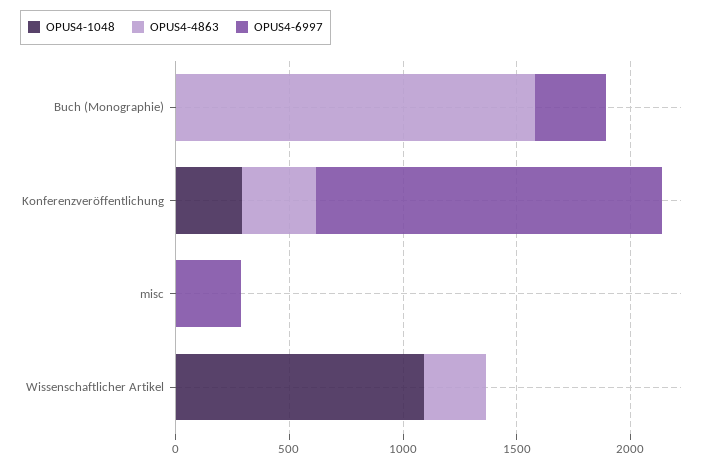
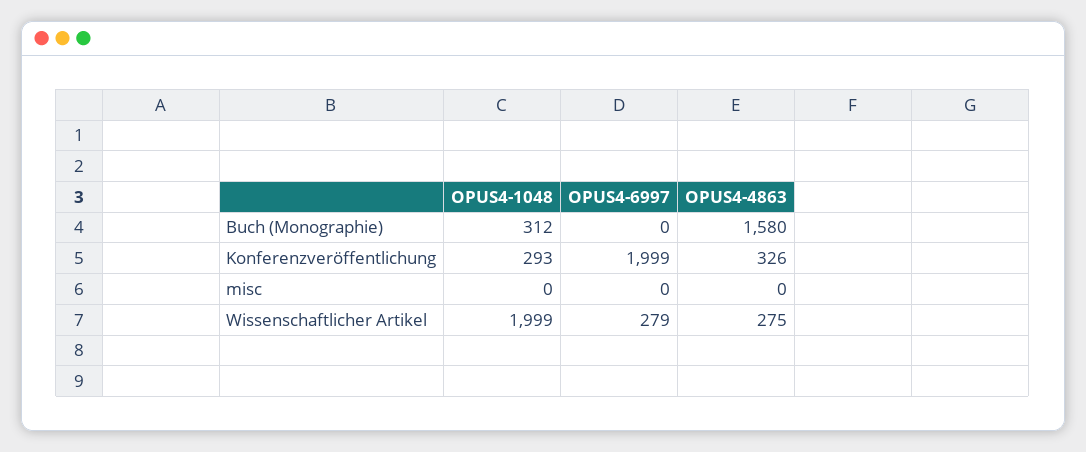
  {
    "OPUS4-1048": {
-     "Buch (Monographie)": 0,
+     "Buch (Monographie)": 312,
      "Konferenzveröffentlichung": 293,
      "misc": 0,
-     "Wissenschaftlicher Artikel": 1100
+     "Wissenschaftlicher Artikel": 1999
    },
    "OPUS4-4863": {
      "Buch (Monographie)": 1580,
      "Konferenzveröffentlichung": 326,
      "misc": 0,
      "Wissenschaftlicher Artikel": 275
    },
    "OPUS4-6997": {
-     "Buch (Monographie)": 300,
+     "Buch (Monographie)": 0,
-     "Konferenzveröffentlichung": 1500,
+     "Konferenzveröffentlichung": 1999,
-     "misc": 300,
+     "misc": 0,
-     "Wissenschaftlicher Artikel": 0
+     "Wissenschaftlicher Artikel": 279
    }
  }

